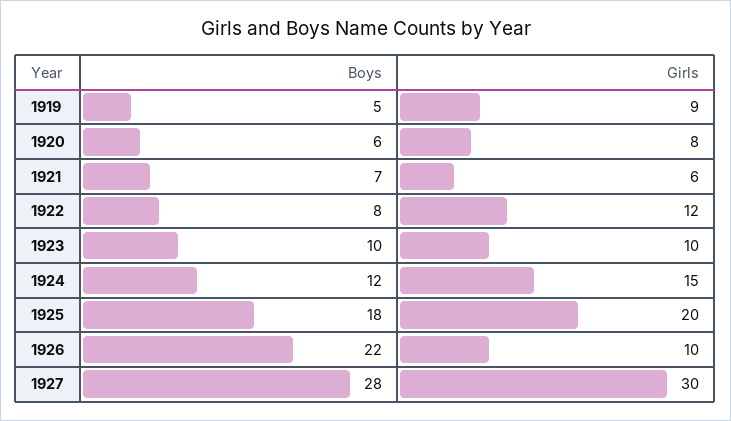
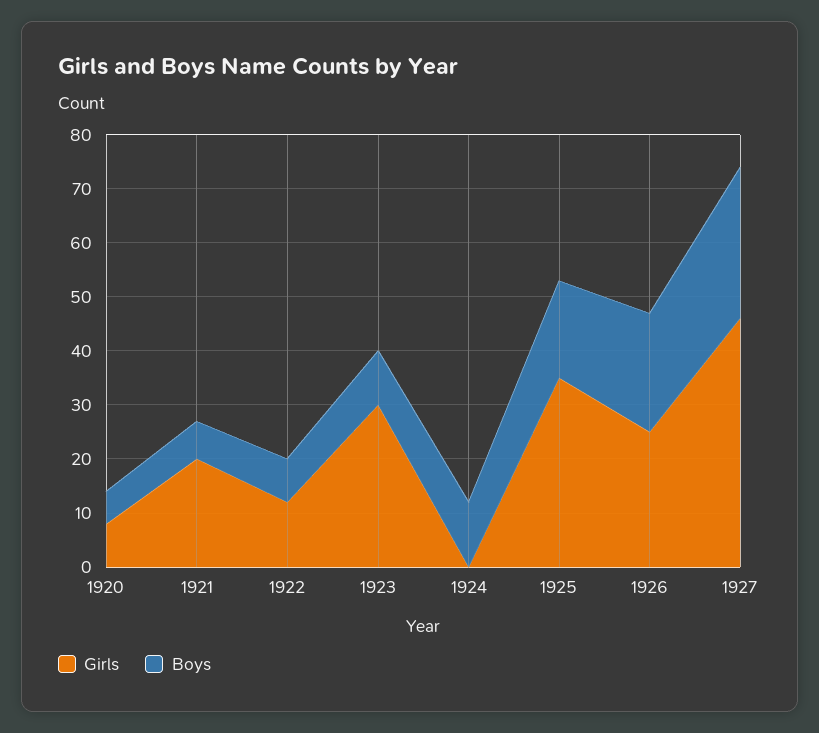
  {
    "Boys": {
-     "1919": 5,
      "1920": 6,
      "1921": 7,
      "1922": 8,
      "1923": 10,
      "1924": 12,
      "1925": 18,
      "1926": 22,
      "1927": 28
    },
    "Girls": {
-     "1919": 9,
      "1920": 8,
-     "1921": 6,
+     "1921": 20,
      "1922": 12,
-     "1923": 10,
+     "1923": 30,
-     "1924": 15,
+     "1924": 0,
-     "1925": 20,
+     "1925": 35,
-     "1926": 10,
+     "1926": 25,
-     "1927": 30
+     "1927": 45
    }
  }

